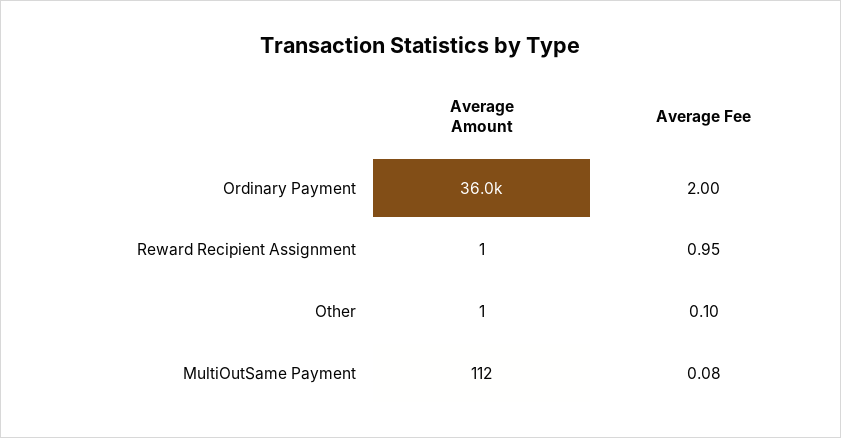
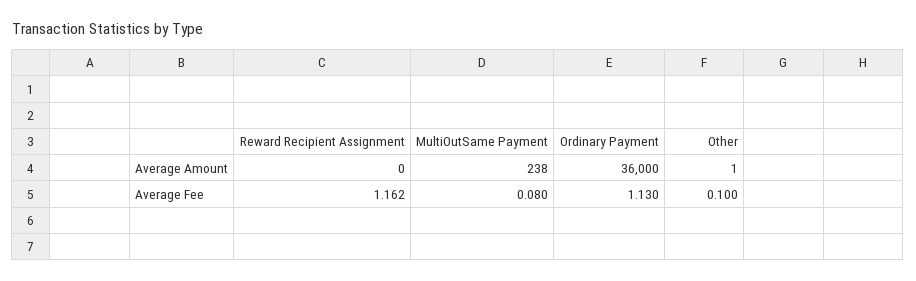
  {
    "Average Amount": {
      "Ordinary Payment": 36000,
-     "Reward Recipient Assignment": 1,
+     "Reward Recipient Assignment": 0,
      "Other": 1,
-     "MultiOutSame Payment": 112
+     "MultiOutSame Payment": 238
    },
    "Average Fee": {
-     "Ordinary Payment": 2,
+     "Ordinary Payment": 1.13,
-     "Reward Recipient Assignment": 0.95,
+     "Reward Recipient Assignment": 1.162,
      "Other": 0.1,
      "MultiOutSame Payment": 0.08
    }
  }

